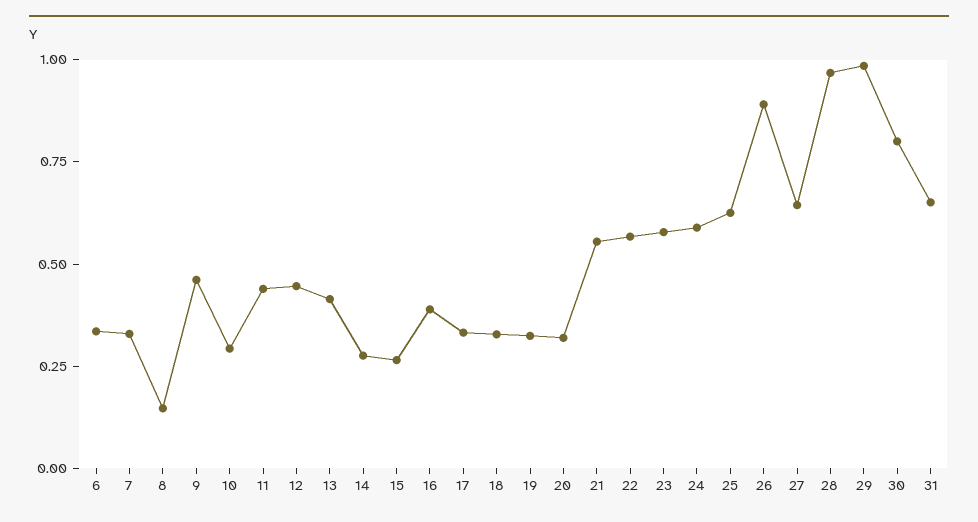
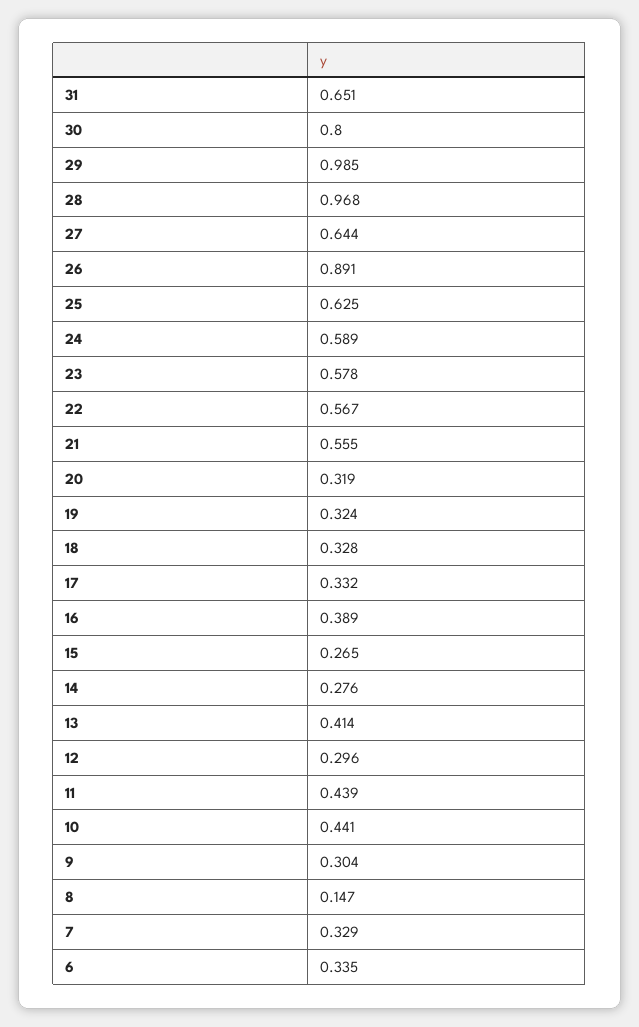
  {
    "6": 0.335,
    "7": 0.329,
    "8": 0.147,
-   "9": 0.45,
+   "9": 0.304,
-   "10": 0.3,
+   "10": 0.441,
    "11": 0.439,
-   "12": 0.45,
+   "12": 0.296,
    "13": 0.414,
    "14": 0.276,
    "15": 0.265,
    "16": 0.389,
    "17": 0.332,
    "18": 0.328,
    "19": 0.324,
    "20": 0.319,
    "21": 0.555,
    "22": 0.567,
    "23": 0.578,
    "24": 0.589,
    "25": 0.625,
    "26": 0.891,
    "27": 0.644,
    "28": 0.968,
    "29": 0.985,
    "30": 0.8,
    "31": 0.651
  }

